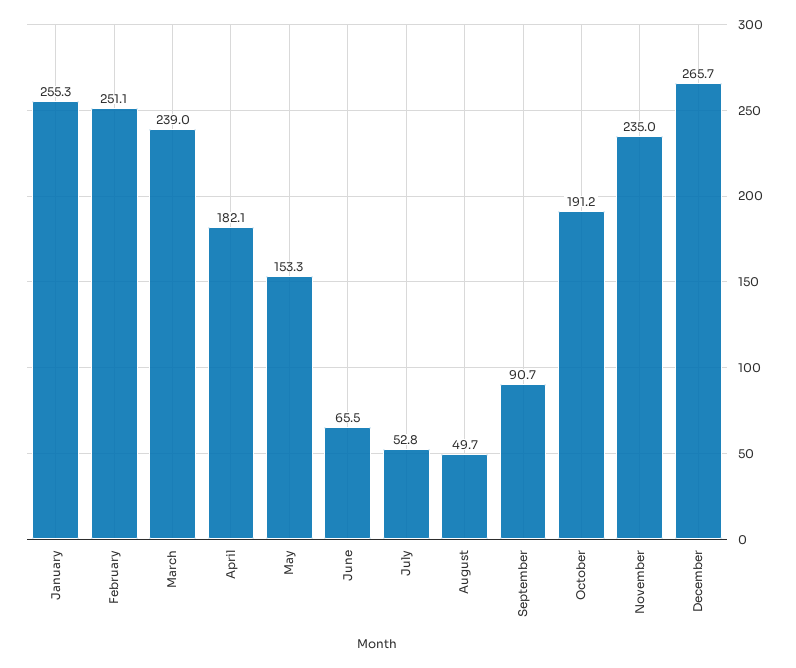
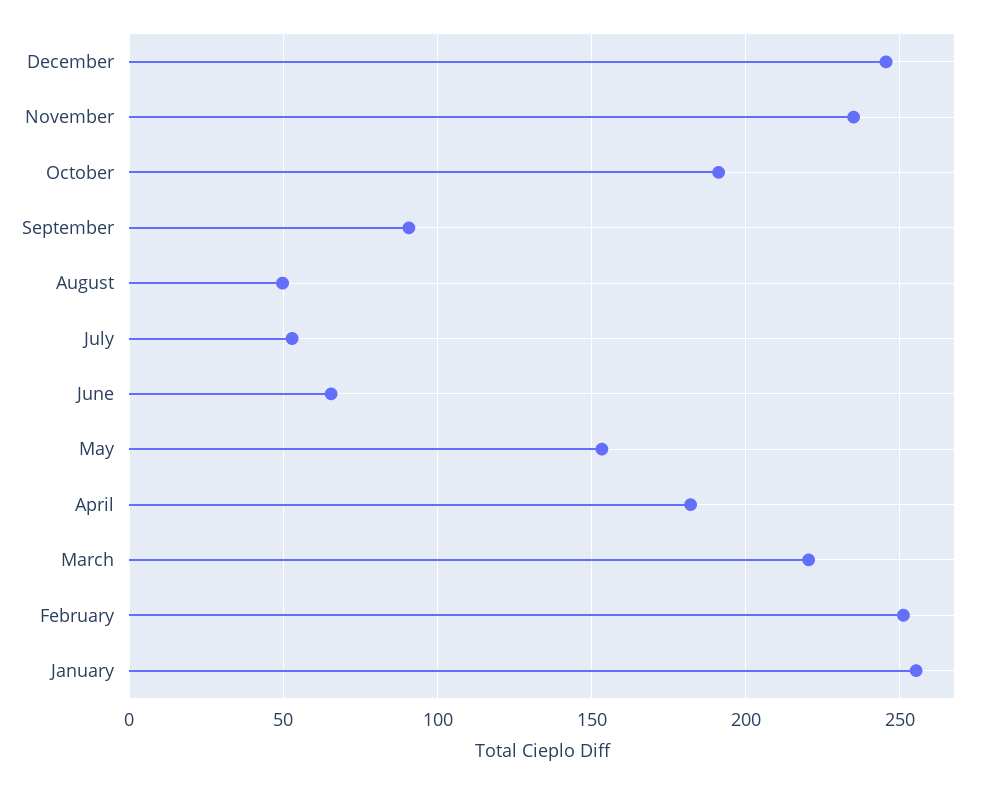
  {
    "January": 255.3,
    "February": 251.1,
-   "March": 239,
+   "March": 220,
    "April": 182.1,
    "May": 153.3,
    "June": 65.5,
    "July": 52.8,
    "August": 49.7,
    "September": 90.7,
    "October": 191.2,
    "November": 235,
-   "December": 265.7
+   "December": 245
  }

